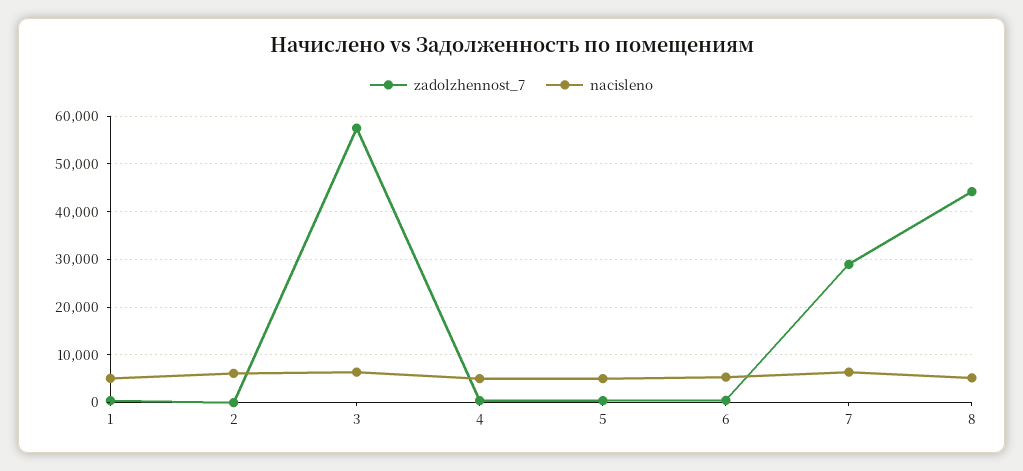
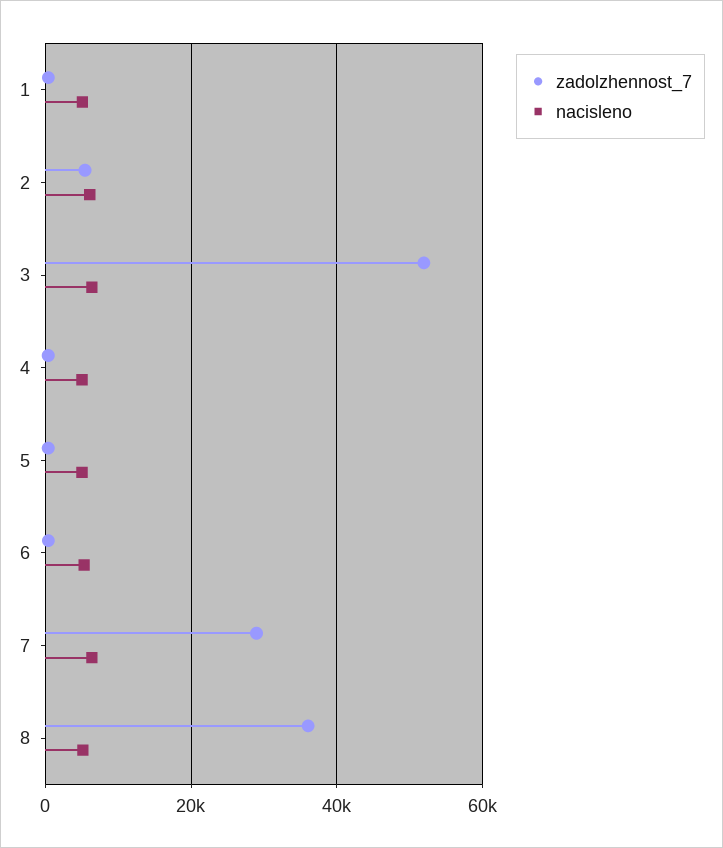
  {
    "zadolzhennost_7": {
      "1": 0,
-     "2": 0,
+     "2": 6000,
-     "3": 58000,
+     "3": 52000,
      "4": 0,
      "5": 0,
      "6": 0,
      "7": 28000,
-     "8": 44000
+     "8": 36000
    },
    "nacisleno": {
      "1": 6000,
      "2": 6000,
      "3": 6000,
      "4": 6000,
      "5": 6000,
      "6": 6000,
      "7": 6000,
      "8": 6000
    }
  }

